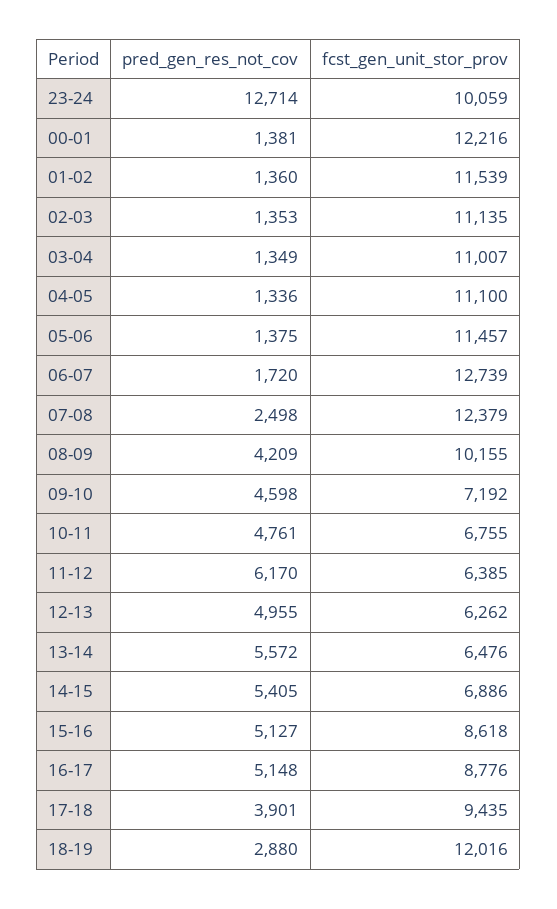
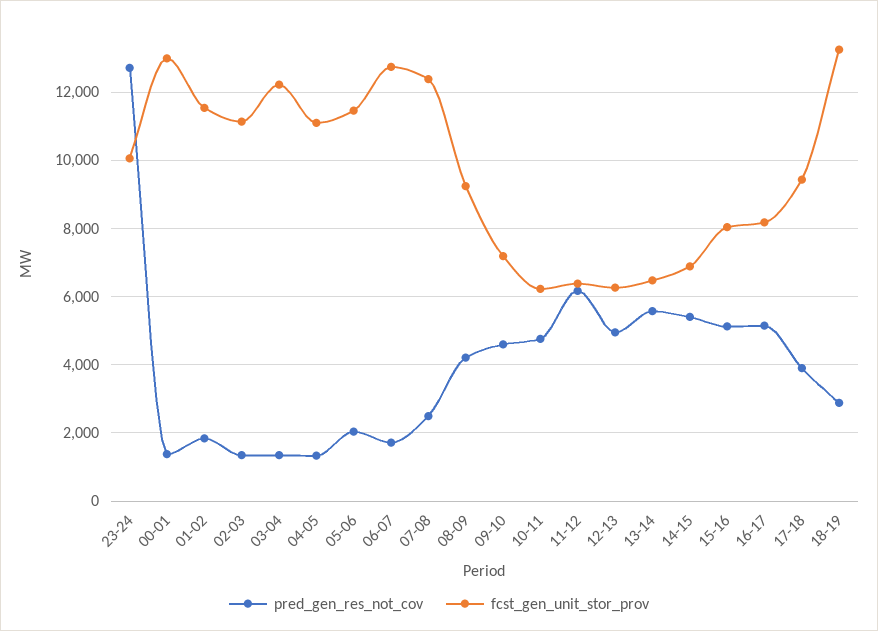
  {
    "pred_gen_res_not_cov": {
      "23-24": 12714,
      "00-01": 1381,
-     "01-02": 1360,
+     "01-02": 1800,
      "02-03": 1353,
      "03-04": 1349,
      "04-05": 1336,
-     "05-06": 1375,
+     "05-06": 2000,
      "06-07": 1720,
      "07-08": 2498,
      "08-09": 4209,
      "09-10": 4598,
      "10-11": 4761,
      "11-12": 6170,
      "12-13": 4955,
      "13-14": 5572,
      "14-15": 5405,
      "15-16": 5127,
      "16-17": 5148,
      "17-18": 3901,
      "18-19": 2880
    },
    "fcst_gen_unit_stor_prov": {
      "23-24": 10059,
-     "00-01": 12216,
+     "00-01": 13000,
      "01-02": 11539,
      "02-03": 11135,
-     "03-04": 11007,
+     "03-04": 12200,
      "04-05": 11100,
      "05-06": 11457,
      "06-07": 12739,
      "07-08": 12379,
-     "08-09": 10155,
+     "08-09": 9200,
      "09-10": 7192,
-     "10-11": 6755,
+     "10-11": 6200,
      "11-12": 6385,
      "12-13": 6262,
      "13-14": 6476,
      "14-15": 6886,
-     "15-16": 8618,
+     "15-16": 8000,
-     "16-17": 8776,
+     "16-17": 8200,
      "17-18": 9435,
-     "18-19": 12016
+     "18-19": 13200
    }
  }

